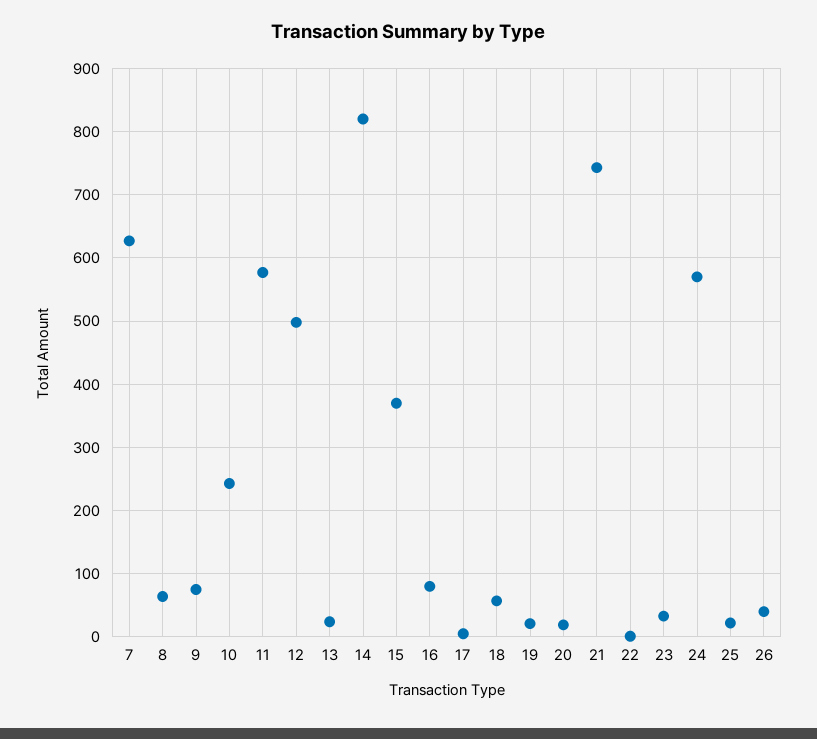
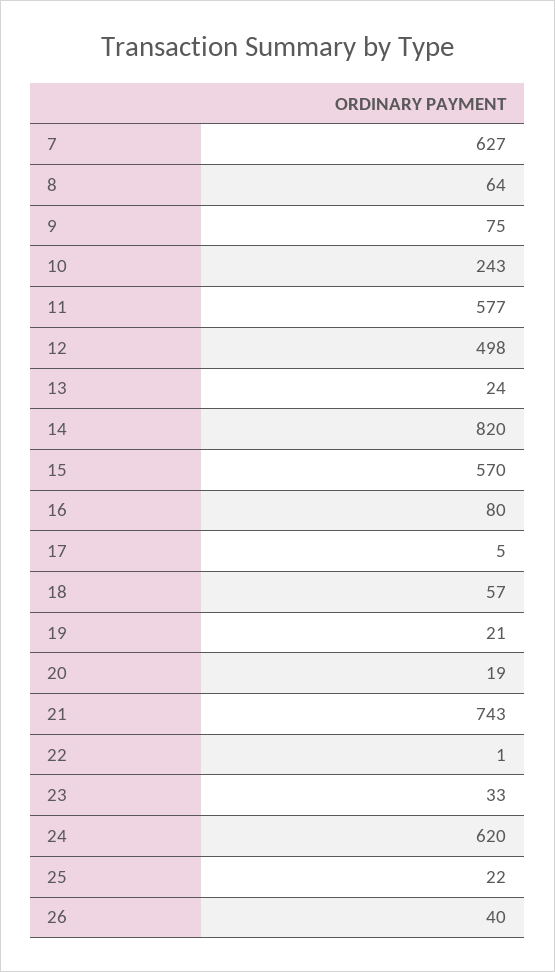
  {
    "7": 627,
    "8": 64,
    "9": 75,
    "10": 243,
    "11": 577,
    "12": 498,
    "13": 24,
    "14": 820,
-   "15": 370,
+   "15": 570,
    "16": 80,
    "17": 5,
    "18": 57,
    "19": 21,
    "20": 19,
    "21": 743,
    "22": 1,
    "23": 33,
-   "24": 570,
+   "24": 620,
    "25": 22,
    "26": 40
  }

